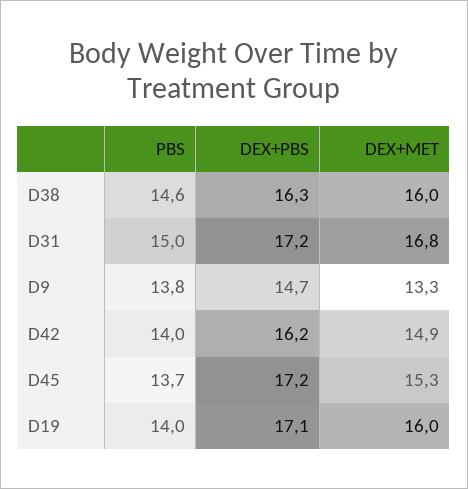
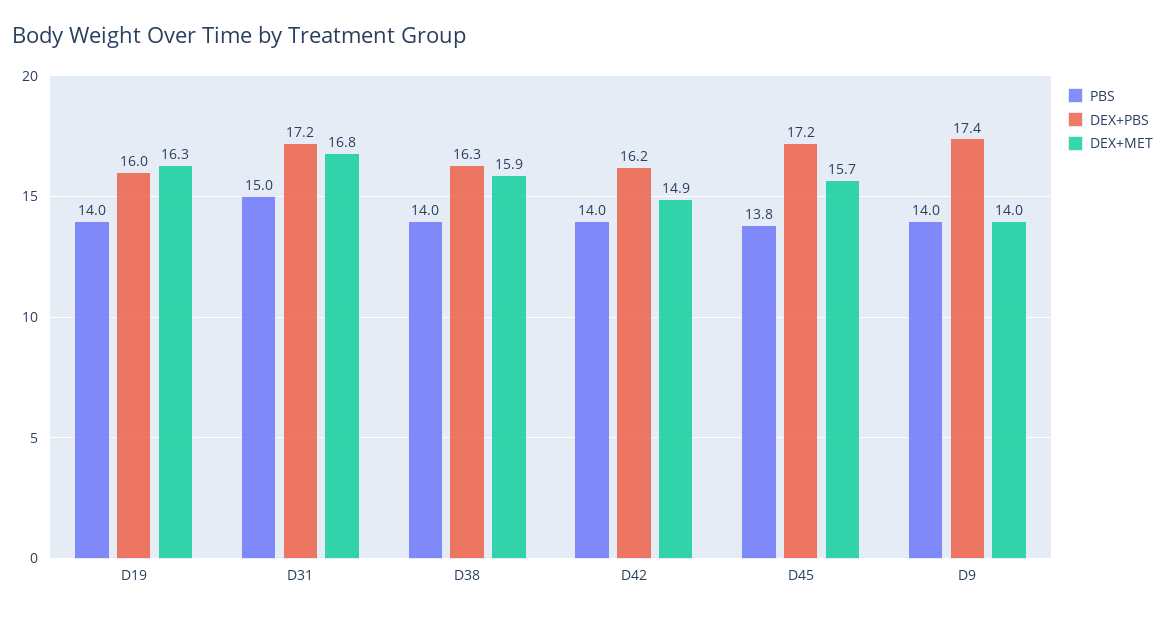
  {
    "PBS": {
-     "D38": 14.6,
+     "D38": 14,
      "D31": 15,
-     "D9": 13.8,
+     "D9": 14,
      "D42": 14,
-     "D45": 13.7,
+     "D45": 13.8,
      "D19": 14
    },
    "DEX+PBS": {
      "D38": 16.3,
      "D31": 17.2,
-     "D9": 14.7,
+     "D9": 17.4,
      "D42": 16.2,
      "D45": 17.2,
-     "D19": 17.1
+     "D19": 16
    },
    "DEX+MET": {
-     "D38": 16,
+     "D38": 15.9,
      "D31": 16.8,
-     "D9": 13.3,
+     "D9": 14,
      "D42": 14.9,
-     "D45": 15.3,
+     "D45": 15.7,
-     "D19": 16
+     "D19": 16.3
    }
  }

